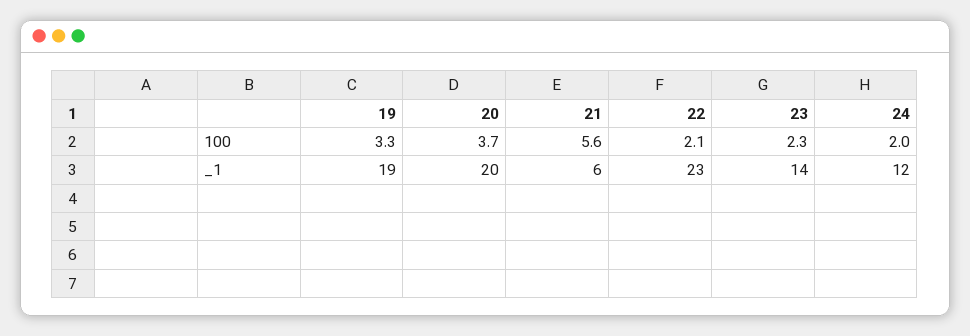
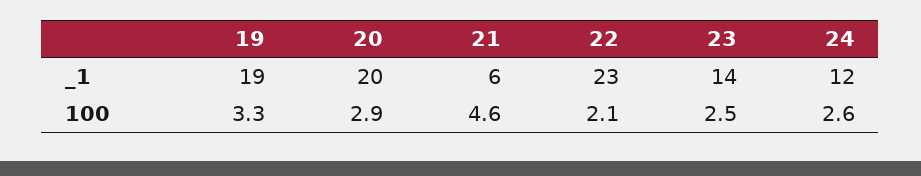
  {
    "19": {
      "100": 3.3,
      "_1": 19
    },
    "20": {
-     "100": 3.7,
+     "100": 2.9,
      "_1": 20
    },
    "21": {
-     "100": 5.6,
+     "100": 4.6,
      "_1": 6
    },
    "22": {
      "100": 2.1,
      "_1": 23
    },
    "23": {
-     "100": 2.3,
+     "100": 2.5,
      "_1": 14
    },
    "24": {
-     "100": 2,
+     "100": 2.6,
      "_1": 12
    }
  }

